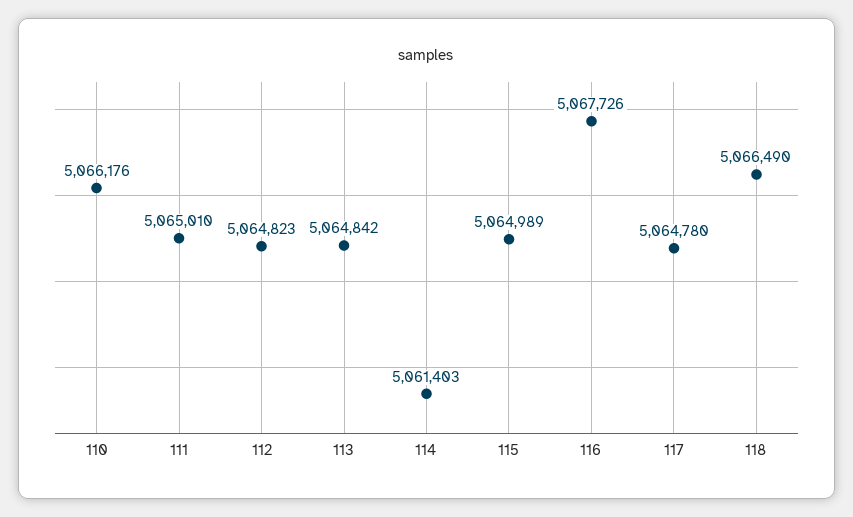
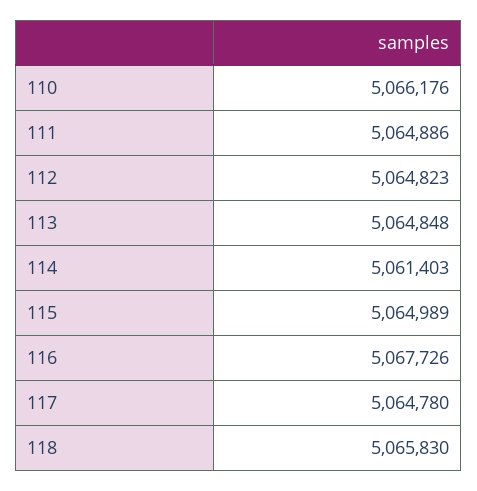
  {
    "110": 5066176,
-   "111": 5065010,
+   "111": 5064886,
    "112": 5064823,
-   "113": 5064842,
+   "113": 5064848,
    "114": 5061403,
    "115": 5064989,
    "116": 5067726,
    "117": 5064780,
-   "118": 5066490
+   "118": 5065830
  }

